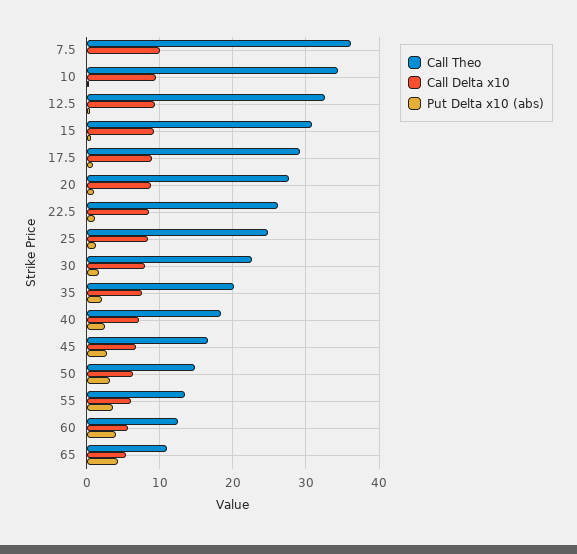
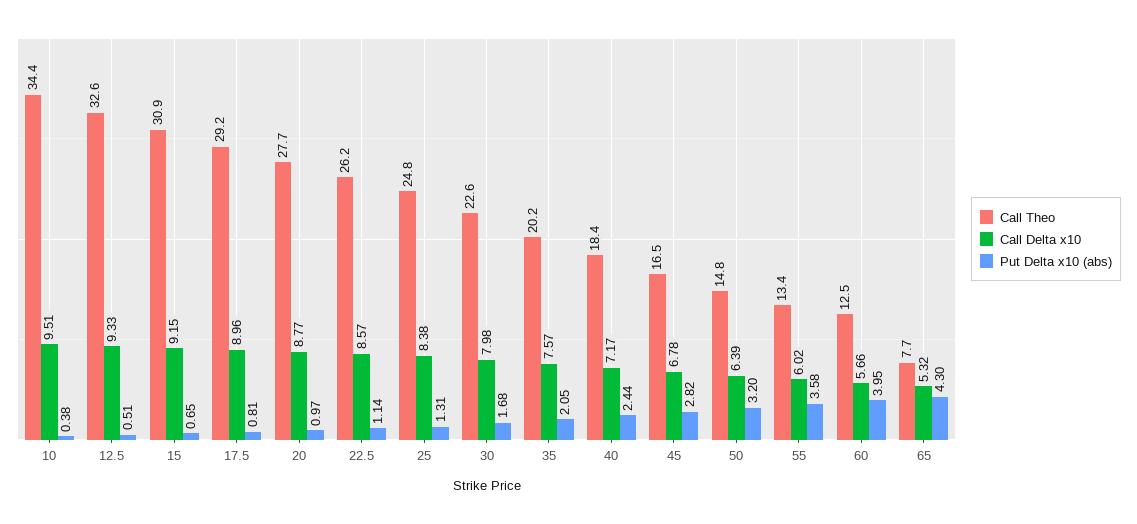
  {
    "Call Theo": {
-     "7.5": 36,
      "10": 34.4,
      "12.5": 32.6,
      "15": 30.9,
      "17.5": 29.2,
      "20": 27.7,
      "22.5": 26.2,
      "25": 24.8,
      "30": 22.6,
      "35": 20.2,
      "40": 18.4,
      "45": 16.5,
      "50": 14.8,
      "55": 13.4,
      "60": 12.5,
-     "65": 11
+     "65": 7.7
    },
    "Call Delta x10": {
-     "7.5": 10,
      "10": 9.51,
      "12.5": 9.33,
      "15": 9.15,
      "17.5": 8.96,
      "20": 8.77,
      "22.5": 8.57,
      "25": 8.38,
      "30": 7.98,
      "35": 7.57,
      "40": 7.17,
      "45": 6.78,
      "50": 6.39,
      "55": 6.02,
      "60": 5.66,
      "65": 5.32
    },
    "Put Delta x10 (abs)": {
-     "7.5": 0,
      "10": 0.38,
      "12.5": 0.51,
      "15": 0.65,
      "17.5": 0.81,
      "20": 0.97,
      "22.5": 1.14,
      "25": 1.31,
      "30": 1.68,
      "35": 2.05,
      "40": 2.44,
      "45": 2.82,
      "50": 3.2,
      "55": 3.58,
      "60": 3.95,
      "65": 4.3
    }
  }

